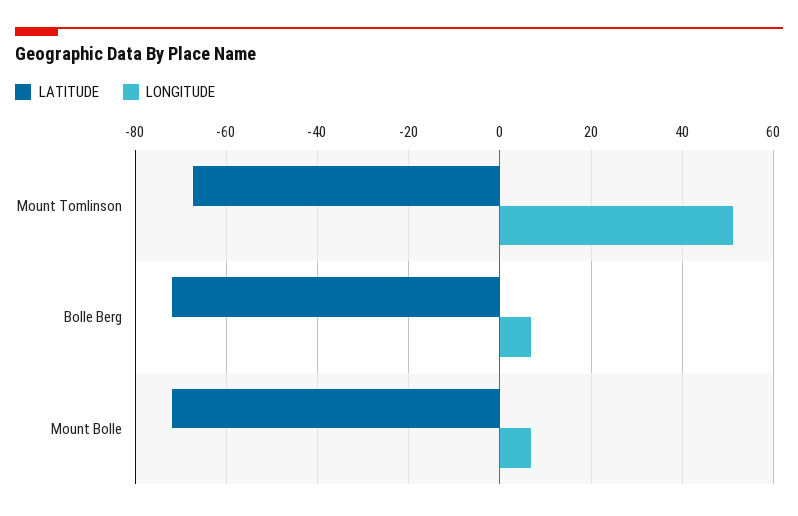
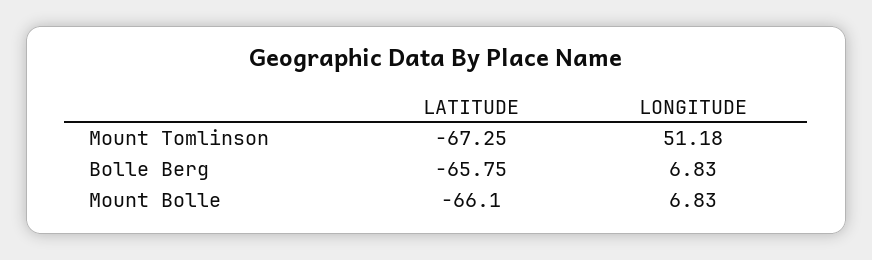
  {
    "LATITUDE": {
      "Mount Tomlinson": -67.25,
-     "Bolle Berg": -72,
+     "Bolle Berg": -65.75,
-     "Mount Bolle": -72
+     "Mount Bolle": -66.1
    },
    "LONGITUDE": {
      "Mount Tomlinson": 51.18,
      "Bolle Berg": 6.83,
      "Mount Bolle": 6.83
    }
  }

